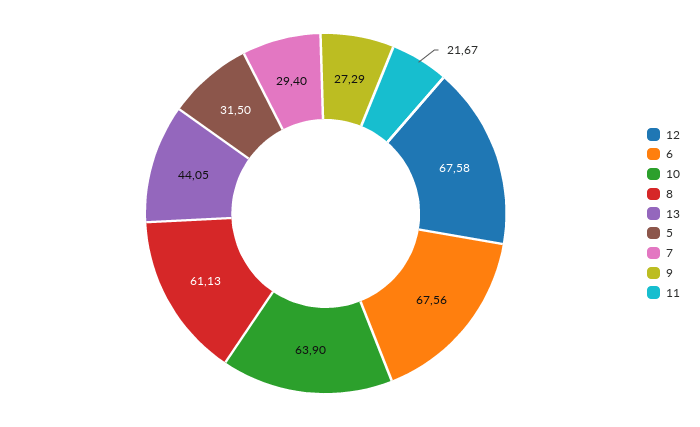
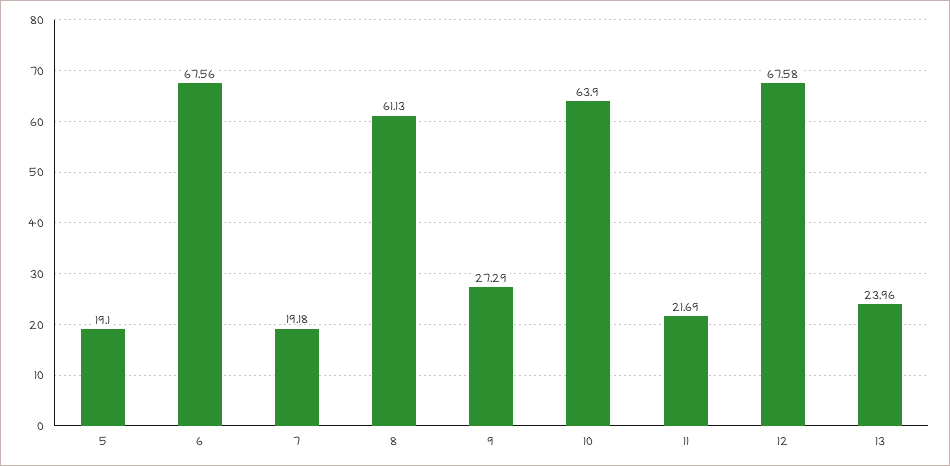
  {
    "12": 67.58,
    "6": 67.56,
    "10": 63.9,
    "8": 61.13,
-   "13": 44.05,
+   "13": 23.96,
-   "5": 31.5,
+   "5": 19.1,
-   "7": 29.4,
+   "7": 19.18,
    "9": 27.29,
-   "11": 21.67
+   "11": 21.69
  }

